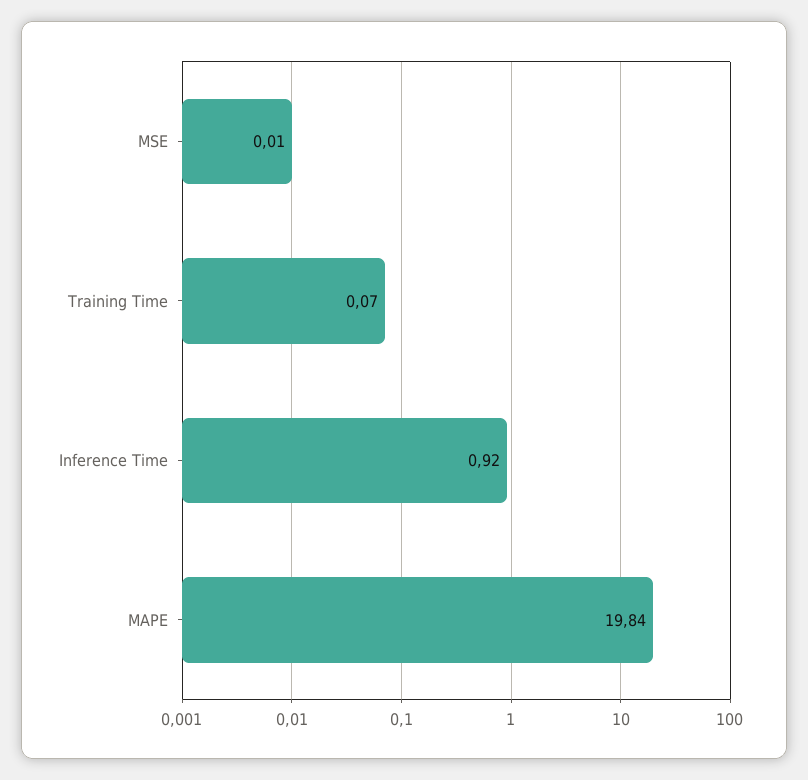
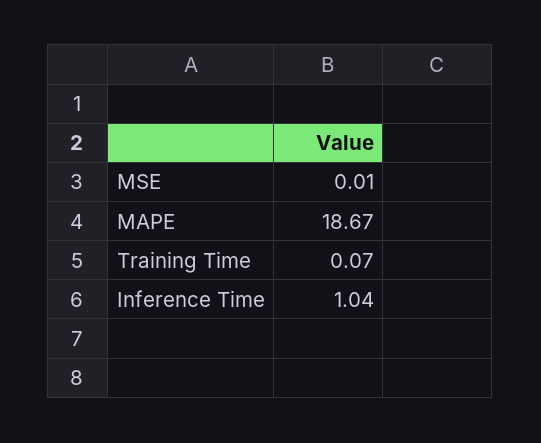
  {
    "MSE": 0.01,
    "Training Time": 0.07,
-   "Inference Time": 0.92,
+   "Inference Time": 1.04,
-   "MAPE": 19.84
+   "MAPE": 18.67
  }

